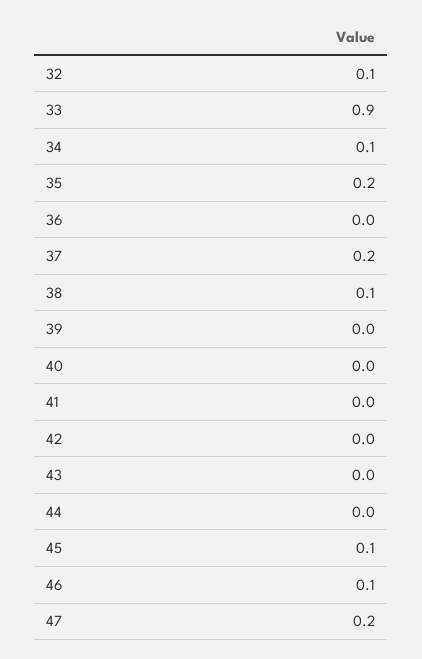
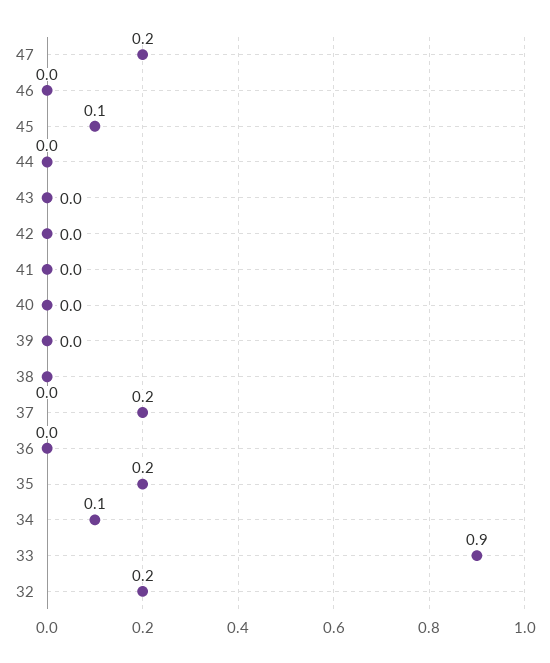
  {
-   "32": 0.1,
+   "32": 0.2,
    "33": 0.9,
    "34": 0.1,
    "35": 0.2,
    "36": 0,
    "37": 0.2,
-   "38": 0.1,
+   "38": 0,
    "39": 0,
    "40": 0,
    "41": 0,
    "42": 0,
    "43": 0,
    "44": 0,
    "45": 0.1,
-   "46": 0.1,
+   "46": 0,
    "47": 0.2
  }

